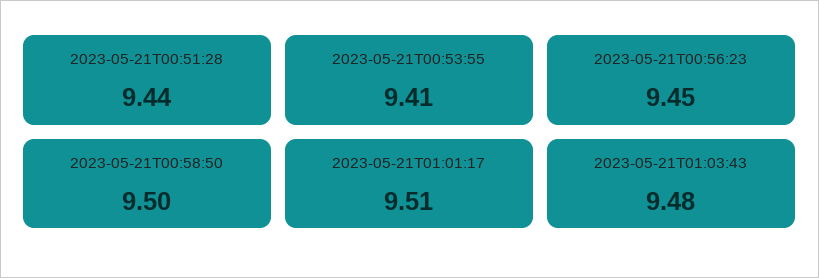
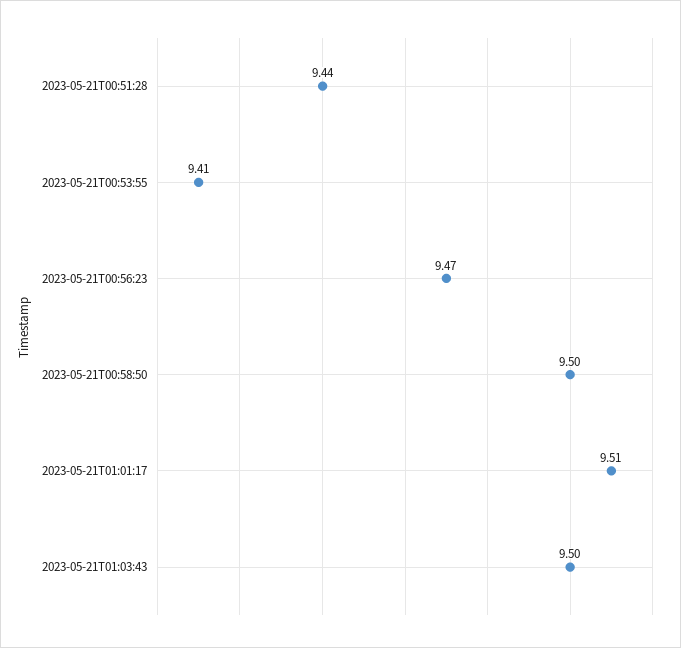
  {
    "2023-05-21T00:51:28": 9.44,
    "2023-05-21T00:53:55": 9.41,
-   "2023-05-21T00:56:23": 9.45,
+   "2023-05-21T00:56:23": 9.47,
    "2023-05-21T00:58:50": 9.5,
    "2023-05-21T01:01:17": 9.51,
-   "2023-05-21T01:03:43": 9.48
+   "2023-05-21T01:03:43": 9.5
  }

